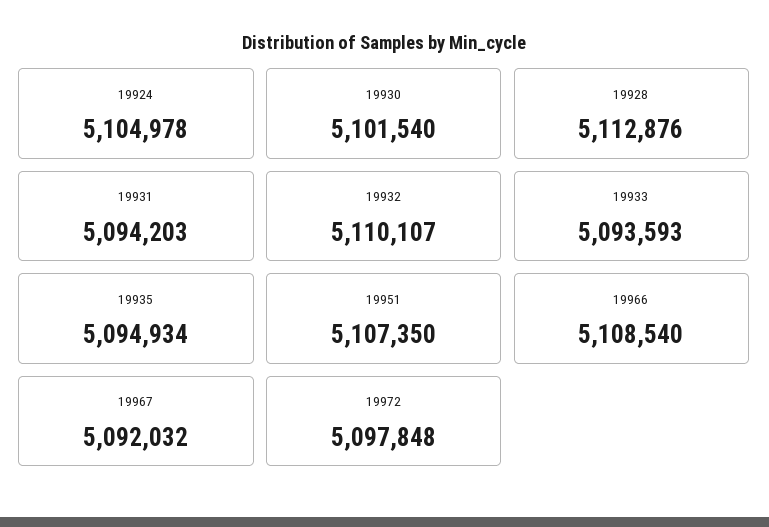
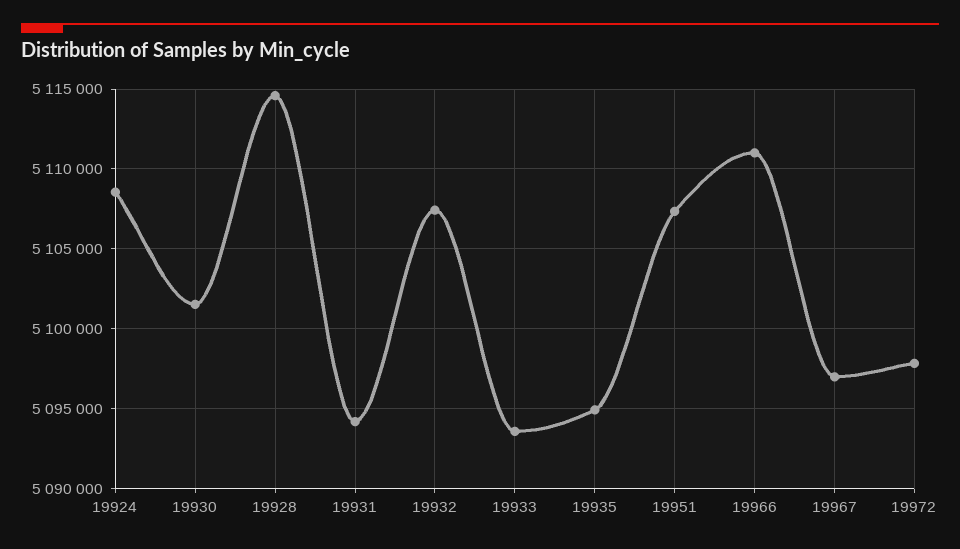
  {
-   "19924": 5104978,
+   "19924": 5108500,
    "19930": 5101540,
-   "19928": 5112876,
+   "19928": 5114500,
    "19931": 5094203,
-   "19932": 5110107,
+   "19932": 5107500,
    "19933": 5093593,
    "19935": 5094934,
    "19951": 5107350,
-   "19966": 5108540,
+   "19966": 5111000,
-   "19967": 5092032,
+   "19967": 5097000,
    "19972": 5097848
  }

